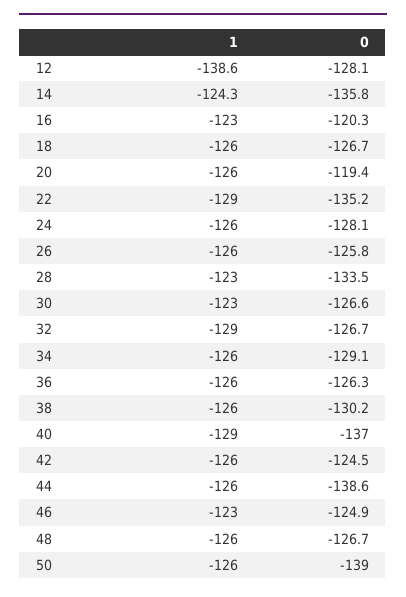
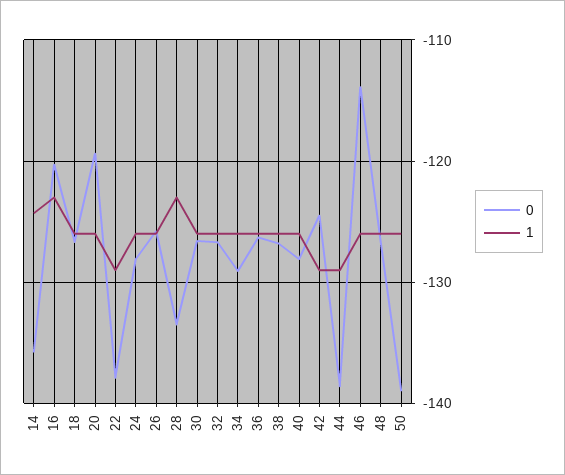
  {
    "1": {
-     "12": -138.6,
      "14": -124.3,
      "16": -123,
      "18": -126,
      "20": -126,
      "22": -129,
      "24": -126,
      "26": -126,
      "28": -123,
-     "30": -123,
+     "30": -126,
-     "32": -129,
+     "32": -126,
      "34": -126,
      "36": -126,
      "38": -126,
-     "40": -129,
+     "40": -126,
-     "42": -126,
+     "42": -129,
-     "44": -126,
+     "44": -129,
-     "46": -123,
+     "46": -126,
      "48": -126,
      "50": -126
    },
    "0": {
-     "12": -128.1,
      "14": -135.8,
      "16": -120.3,
      "18": -126.7,
      "20": -119.4,
-     "22": -135.2,
+     "22": -138,
      "24": -128.1,
      "26": -125.8,
      "28": -133.5,
      "30": -126.6,
      "32": -126.7,
      "34": -129.1,
      "36": -126.3,
-     "38": -130.2,
+     "38": -127,
-     "40": -137,
+     "40": -128,
      "42": -124.5,
      "44": -138.6,
-     "46": -124.9,
+     "46": -114,
      "48": -126.7,
      "50": -139
    }
  }

